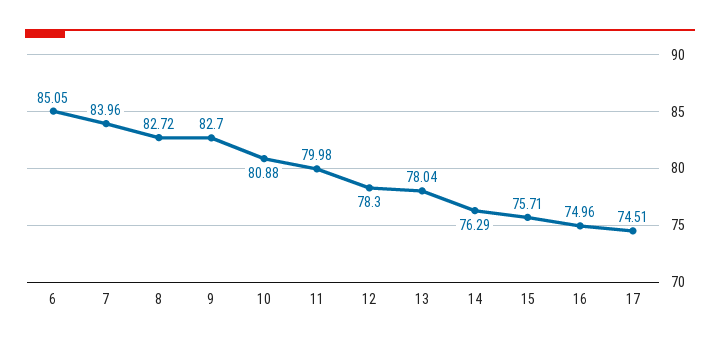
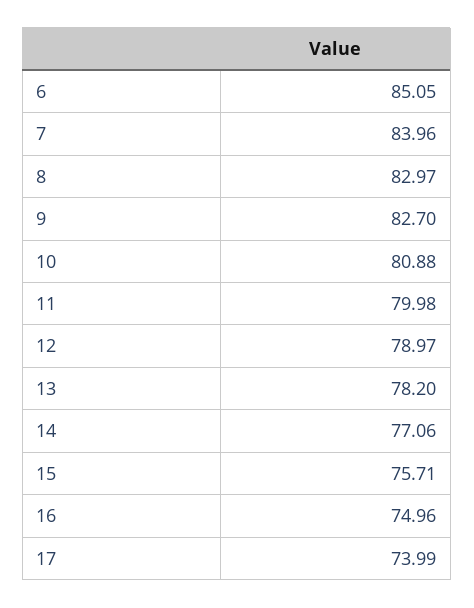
  {
    "6": 85.05,
    "7": 83.96,
-   "8": 82.72,
+   "8": 82.97,
    "9": 82.7,
    "10": 80.88,
    "11": 79.98,
-   "12": 78.3,
+   "12": 78.97,
-   "13": 78.04,
+   "13": 78.2,
-   "14": 76.29,
+   "14": 77.06,
    "15": 75.71,
    "16": 74.96,
-   "17": 74.51
+   "17": 73.99
  }

